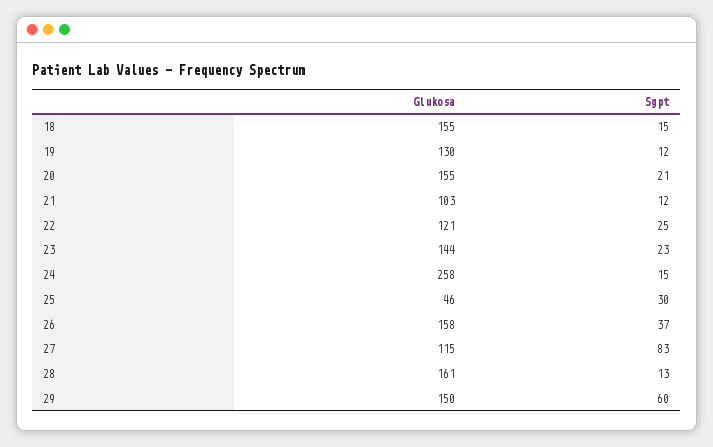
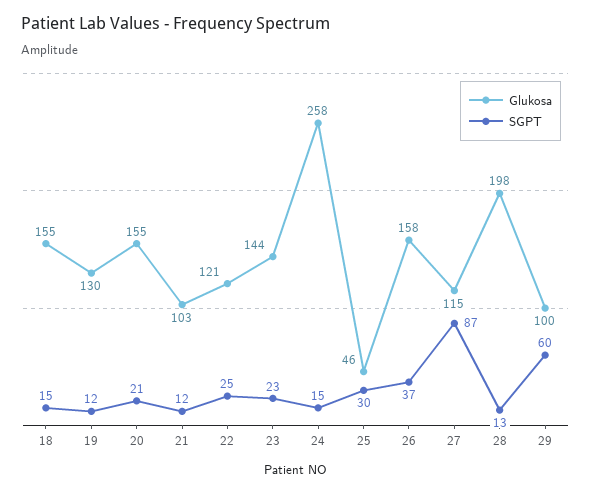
  {
    "Glukosa": {
      "18": 155,
      "19": 130,
      "20": 155,
      "21": 103,
      "22": 121,
      "23": 144,
      "24": 258,
      "25": 46,
      "26": 158,
      "27": 115,
-     "28": 161,
+     "28": 198,
-     "29": 150
+     "29": 100
    },
    "Sgpt": {
      "18": 15,
      "19": 12,
      "20": 21,
      "21": 12,
      "22": 25,
      "23": 23,
      "24": 15,
      "25": 30,
      "26": 37,
-     "27": 83,
+     "27": 87,
      "28": 13,
      "29": 60
    }
  }

